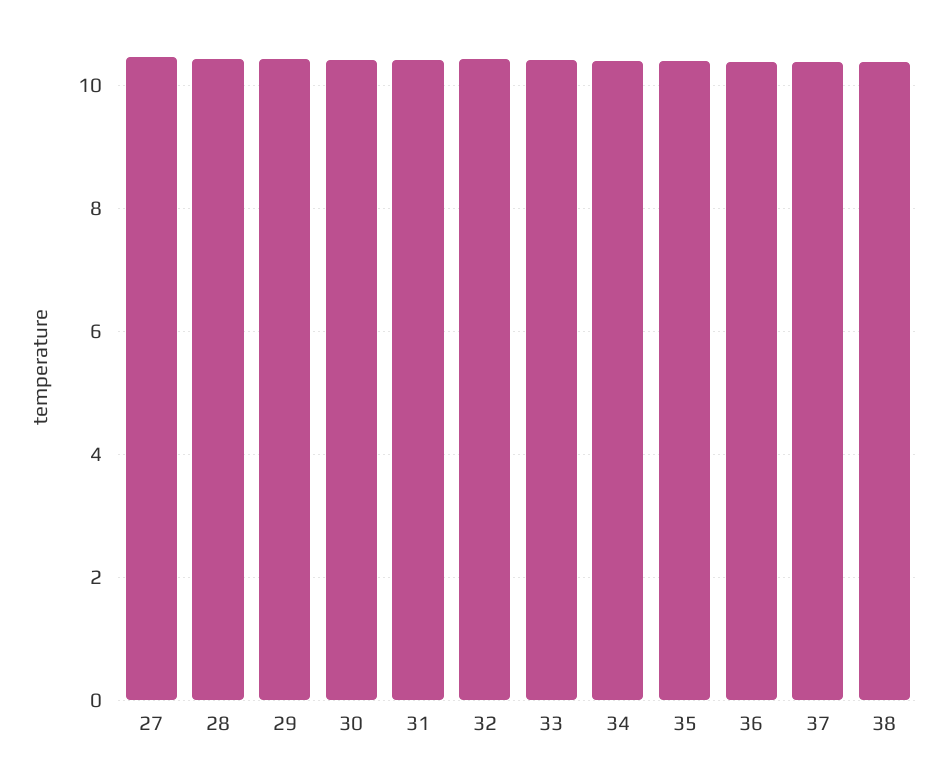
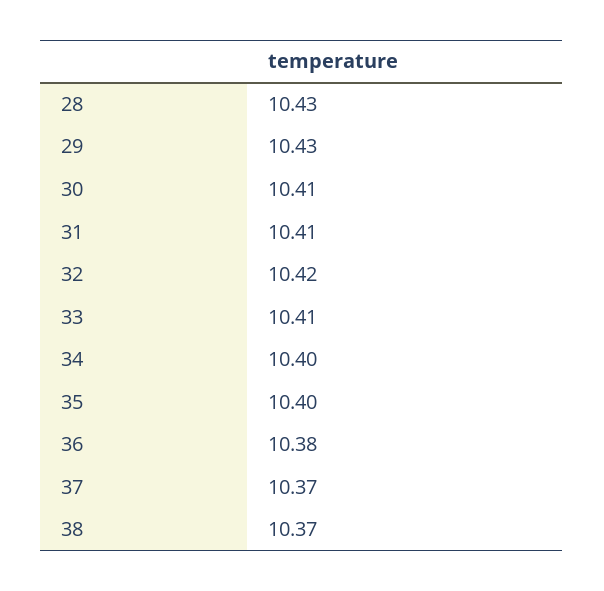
  {
-   "27": 10.4,
    "28": 10.43,
    "29": 10.43,
    "30": 10.41,
    "31": 10.41,
    "32": 10.42,
    "33": 10.41,
    "34": 10.4,
    "35": 10.4,
    "36": 10.38,
    "37": 10.37,
    "38": 10.37
  }

